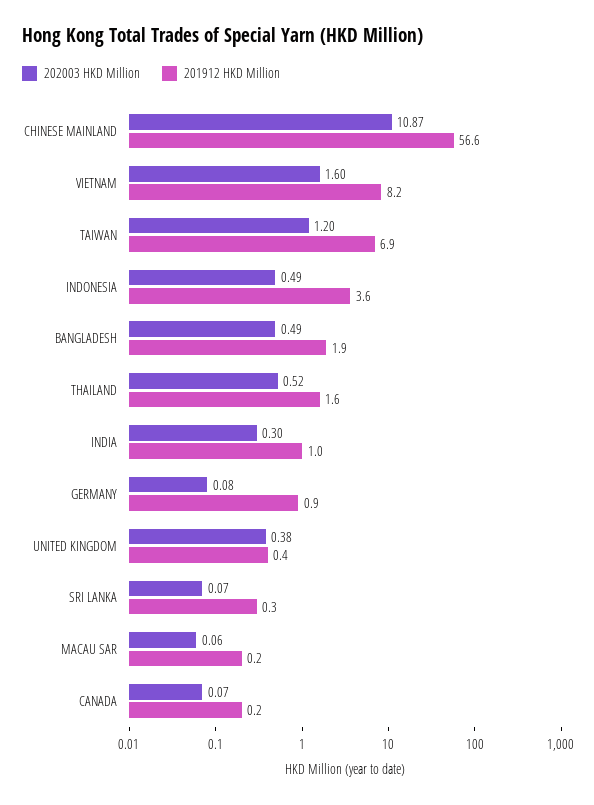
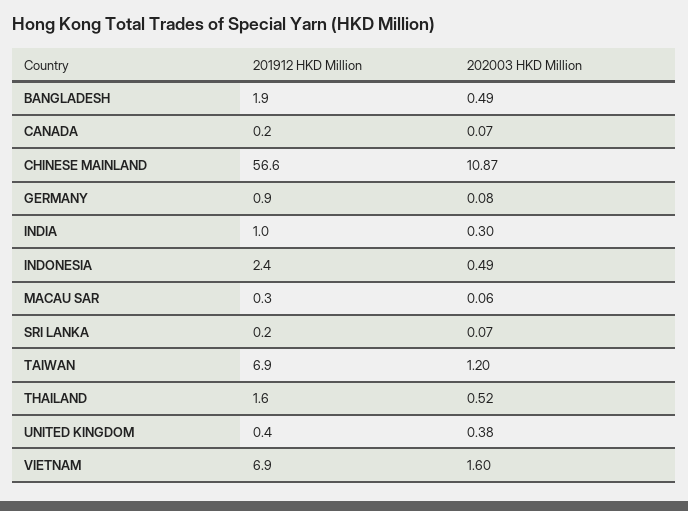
  {
    "202003 HKD Million": {
      "CHINESE MAINLAND": 10.87,
      "VIETNAM": 1.6,
      "TAIWAN": 1.2,
      "INDONESIA": 0.49,
      "BANGLADESH": 0.49,
      "THAILAND": 0.52,
      "INDIA": 0.3,
      "GERMANY": 0.08,
      "UNITED KINGDOM": 0.38,
      "SRI LANKA": 0.07,
      "MACAU SAR": 0.06,
      "CANADA": 0.07
    },
    "201912 HKD Million": {
      "CHINESE MAINLAND": 56.6,
-     "VIETNAM": 8.2,
+     "VIETNAM": 6.9,
      "TAIWAN": 6.9,
-     "INDONESIA": 3.6,
+     "INDONESIA": 2.4,
      "BANGLADESH": 1.9,
      "THAILAND": 1.6,
      "INDIA": 1,
      "GERMANY": 0.9,
      "UNITED KINGDOM": 0.4,
-     "SRI LANKA": 0.3,
+     "SRI LANKA": 0.2,
-     "MACAU SAR": 0.2,
+     "MACAU SAR": 0.3,
      "CANADA": 0.2
    }
  }

